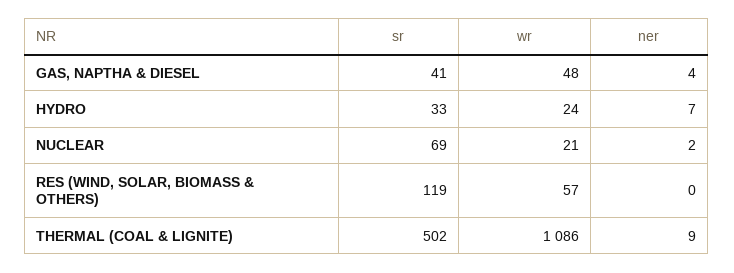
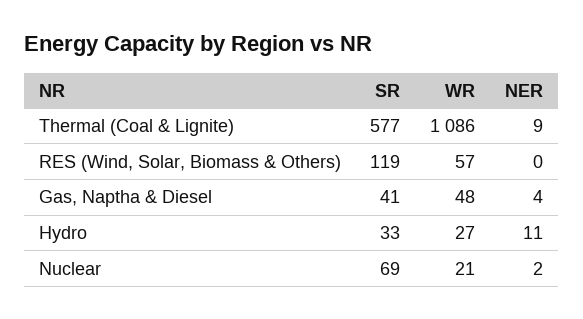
  {
    "sr": {
      "GAS, NAPTHA & DIESEL": 41,
      "HYDRO": 33,
      "NUCLEAR": 69,
      "RES (WIND, SOLAR, BIOMASS & OTHERS)": 119,
-     "THERMAL (COAL & LIGNITE)": 502
+     "THERMAL (COAL & LIGNITE)": 577
    },
    "wr": {
      "GAS, NAPTHA & DIESEL": 48,
-     "HYDRO": 24,
+     "HYDRO": 27,
      "NUCLEAR": 21,
      "RES (WIND, SOLAR, BIOMASS & OTHERS)": 57,
      "THERMAL (COAL & LIGNITE)": 1086
    },
    "ner": {
      "GAS, NAPTHA & DIESEL": 4,
-     "HYDRO": 7,
+     "HYDRO": 11,
      "NUCLEAR": 2,
      "RES (WIND, SOLAR, BIOMASS & OTHERS)": 0,
      "THERMAL (COAL & LIGNITE)": 9
    }
  }

